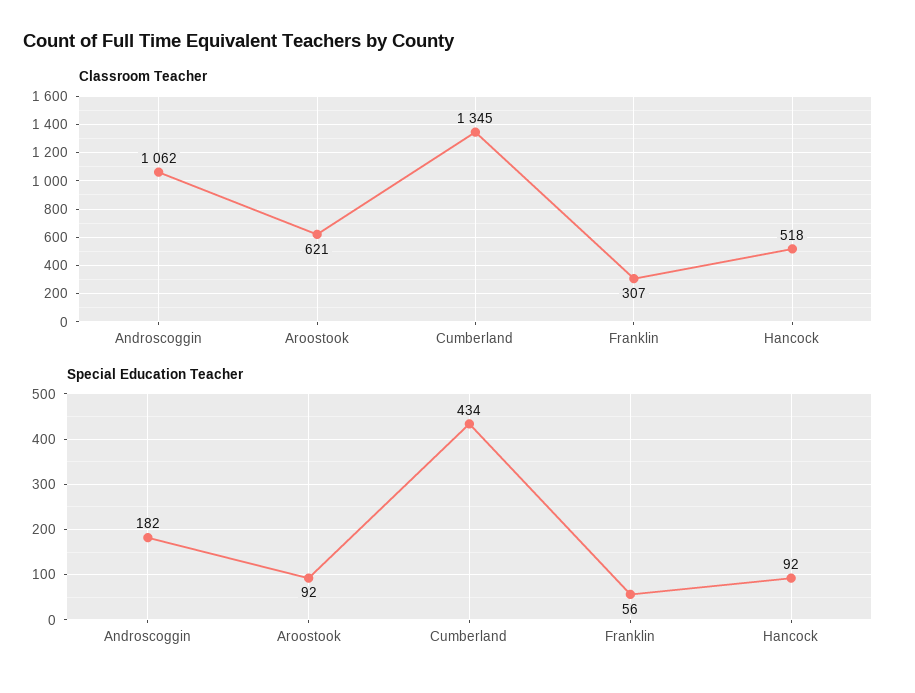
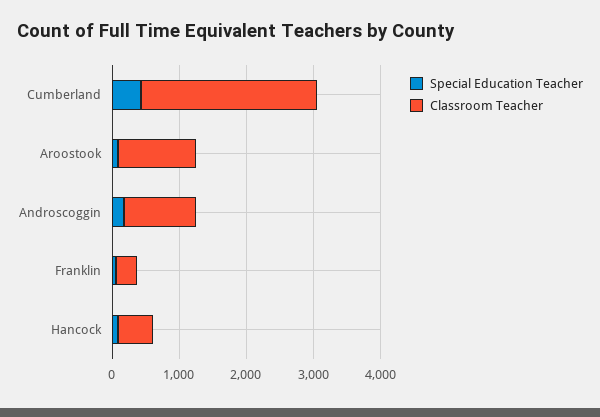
  {
    "Classroom Teacher": {
      "Androscoggin": 1062,
-     "Aroostook": 621,
+     "Aroostook": 1200,
-     "Cumberland": 1345,
+     "Cumberland": 2600,
      "Franklin": 307,
      "Hancock": 518
    },
    "Special Education Teacher": {
      "Androscoggin": 182,
      "Aroostook": 92,
      "Cumberland": 434,
      "Franklin": 56,
      "Hancock": 92
    }
  }

